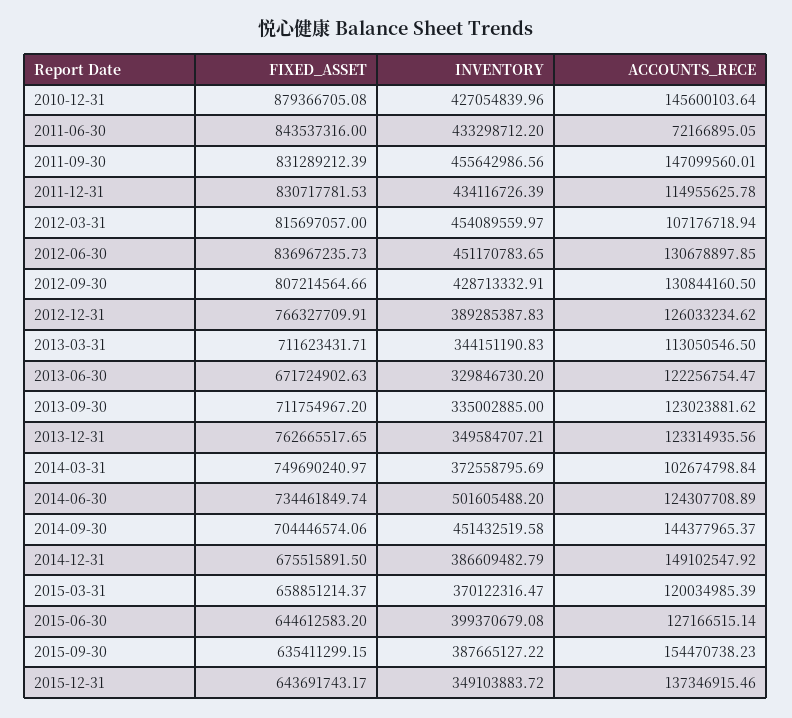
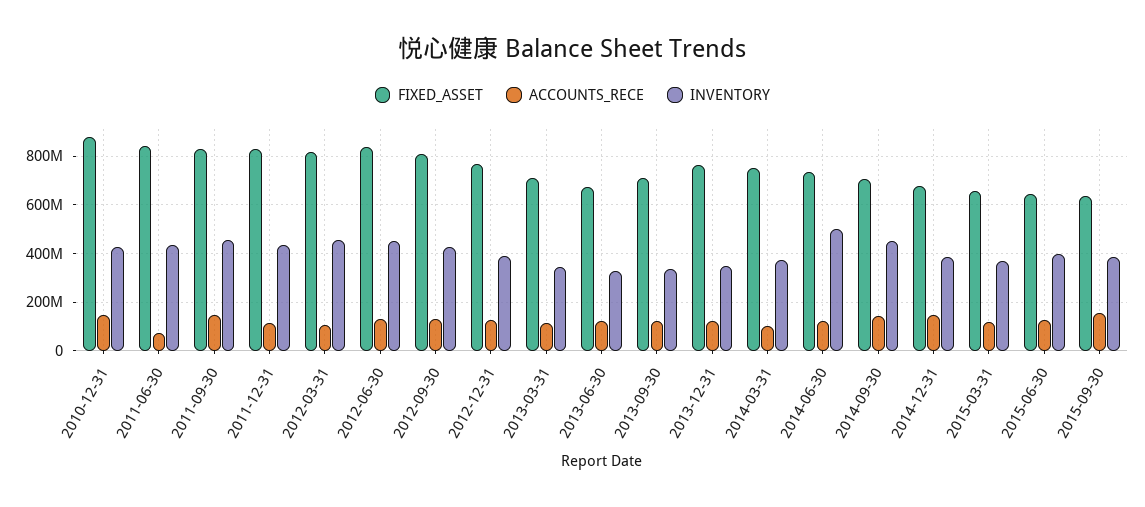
  {
    "FIXED_ASSET": {
      "2010-12-31": 879366705.08,
      "2011-06-30": 843537316,
      "2011-09-30": 831289212.39,
      "2011-12-31": 830717781.53,
      "2012-03-31": 815697057,
      "2012-06-30": 836967235.73,
      "2012-09-30": 807214564.66,
      "2012-12-31": 766327709.91,
      "2013-03-31": 711623431.71,
      "2013-06-30": 671724902.63,
      "2013-09-30": 711754967.2,
      "2013-12-31": 762665517.65,
      "2014-03-31": 749690240.97,
      "2014-06-30": 734461849.74,
      "2014-09-30": 704446574.06,
      "2014-12-31": 675515891.5,
      "2015-03-31": 658851214.37,
      "2015-06-30": 644612583.2,
-     "2015-09-30": 635411299.15,
+     "2015-09-30": 635411299.15
-     "2015-12-31": 643691743.17
    },
    "INVENTORY": {
      "2010-12-31": 427054839.96,
      "2011-06-30": 433298712.2,
      "2011-09-30": 455642986.56,
      "2011-12-31": 434116726.39,
      "2012-03-31": 454089559.97,
      "2012-06-30": 451170783.65,
      "2012-09-30": 428713332.91,
      "2012-12-31": 389285387.83,
      "2013-03-31": 344151190.83,
      "2013-06-30": 329846730.2,
      "2013-09-30": 335002885,
      "2013-12-31": 349584707.21,
      "2014-03-31": 372558795.69,
      "2014-06-30": 501605488.2,
      "2014-09-30": 451432519.58,
      "2014-12-31": 386609482.79,
      "2015-03-31": 370122316.47,
      "2015-06-30": 399370679.08,
-     "2015-09-30": 387665127.22,
+     "2015-09-30": 387665127.22
-     "2015-12-31": 349103883.72
    },
    "ACCOUNTS_RECE": {
      "2010-12-31": 145600103.64,
      "2011-06-30": 72166895.05,
      "2011-09-30": 147099560.01,
      "2011-12-31": 114955625.78,
      "2012-03-31": 107176718.94,
      "2012-06-30": 130678897.85,
      "2012-09-30": 130844160.5,
      "2012-12-31": 126033234.62,
      "2013-03-31": 113050546.5,
      "2013-06-30": 122256754.47,
      "2013-09-30": 123023881.62,
      "2013-12-31": 123314935.56,
      "2014-03-31": 102674798.84,
      "2014-06-30": 124307708.89,
      "2014-09-30": 144377965.37,
      "2014-12-31": 149102547.92,
      "2015-03-31": 120034985.39,
      "2015-06-30": 127166515.14,
-     "2015-09-30": 154470738.23,
+     "2015-09-30": 154470738.23
-     "2015-12-31": 137346915.46
    }
  }

